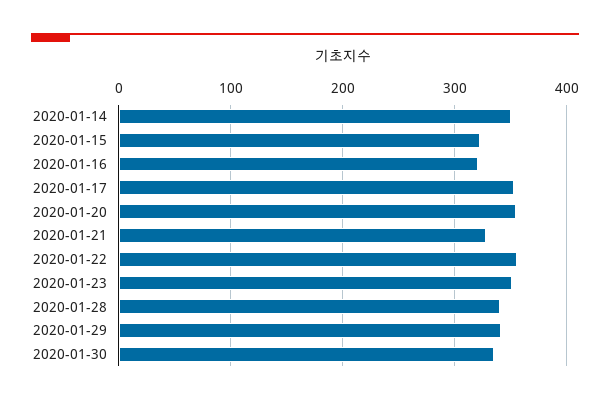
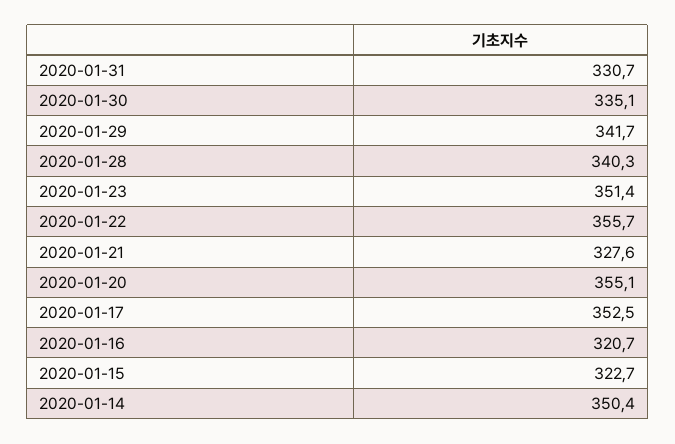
  {
    "2020-01-14": 350.4,
    "2020-01-15": 322.7,
    "2020-01-16": 320.7,
    "2020-01-17": 352.5,
    "2020-01-20": 355.1,
    "2020-01-21": 327.6,
    "2020-01-22": 355.7,
    "2020-01-23": 351.4,
    "2020-01-28": 340.3,
    "2020-01-29": 341.7,
-   "2020-01-30": 335.1
+   "2020-01-30": 335.1,
+   "2020-01-31": 330.7
  }

